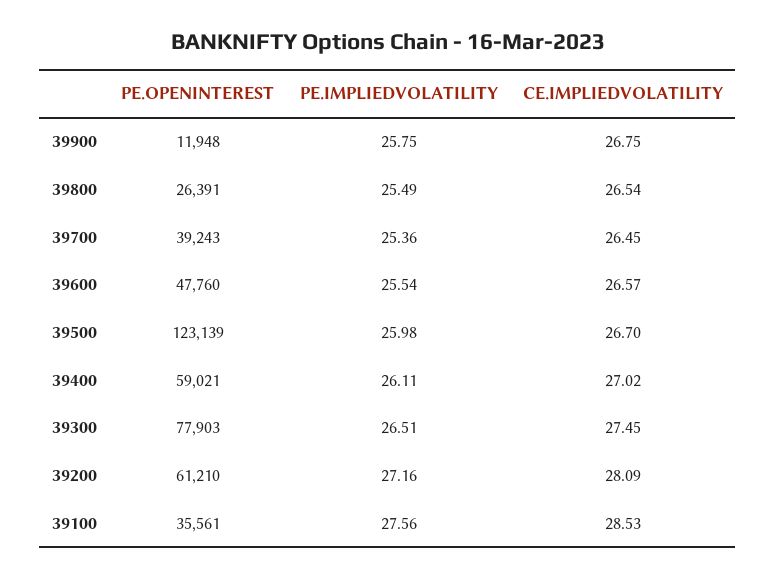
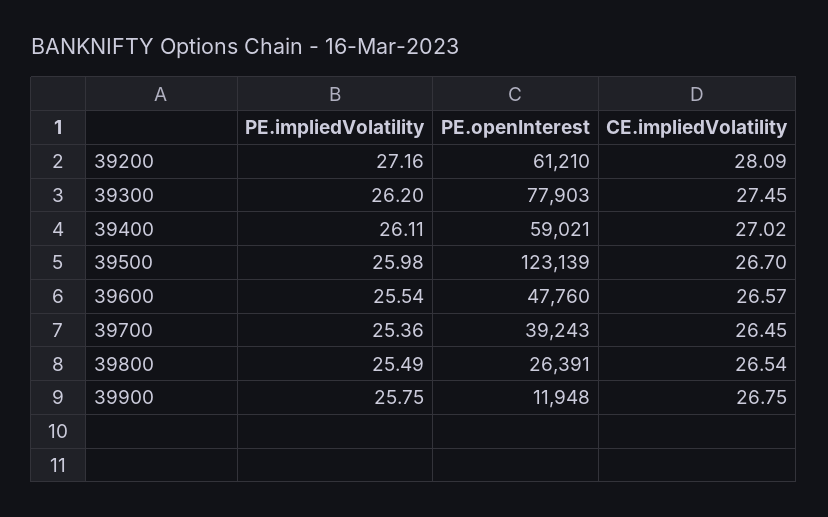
  {
    "PE.OPENINTEREST": {
      "39900": 11948,
      "39800": 26391,
      "39700": 39243,
      "39600": 47760,
      "39500": 123139,
      "39400": 59021,
      "39300": 77903,
-     "39200": 61210,
+     "39200": 61210
-     "39100": 35561
    },
    "PE.IMPLIEDVOLATILITY": {
      "39900": 25.75,
      "39800": 25.49,
      "39700": 25.36,
      "39600": 25.54,
      "39500": 25.98,
      "39400": 26.11,
-     "39300": 26.51,
+     "39300": 26.2,
-     "39200": 27.16,
+     "39200": 27.16
-     "39100": 27.56
    },
    "CE.IMPLIEDVOLATILITY": {
      "39900": 26.75,
      "39800": 26.54,
      "39700": 26.45,
      "39600": 26.57,
      "39500": 26.7,
      "39400": 27.02,
      "39300": 27.45,
-     "39200": 28.09,
+     "39200": 28.09
-     "39100": 28.53
    }
  }

